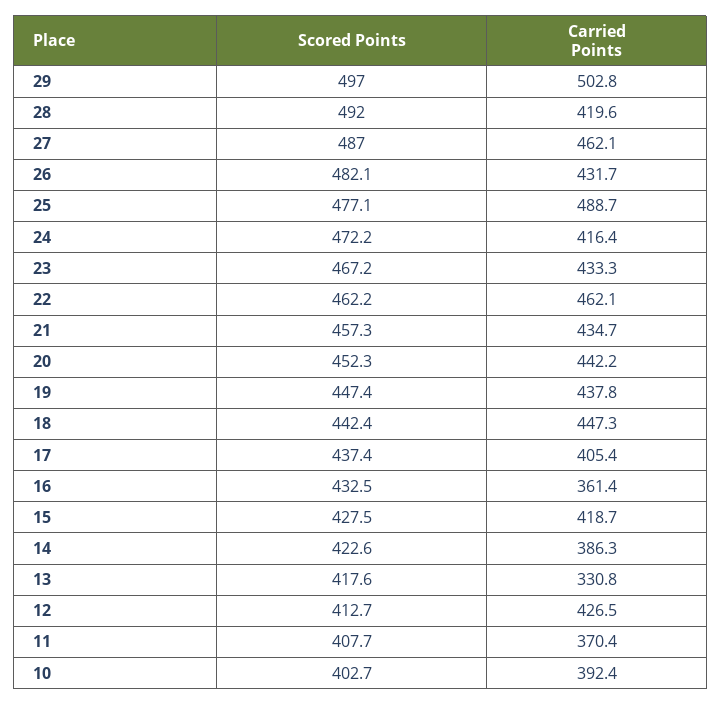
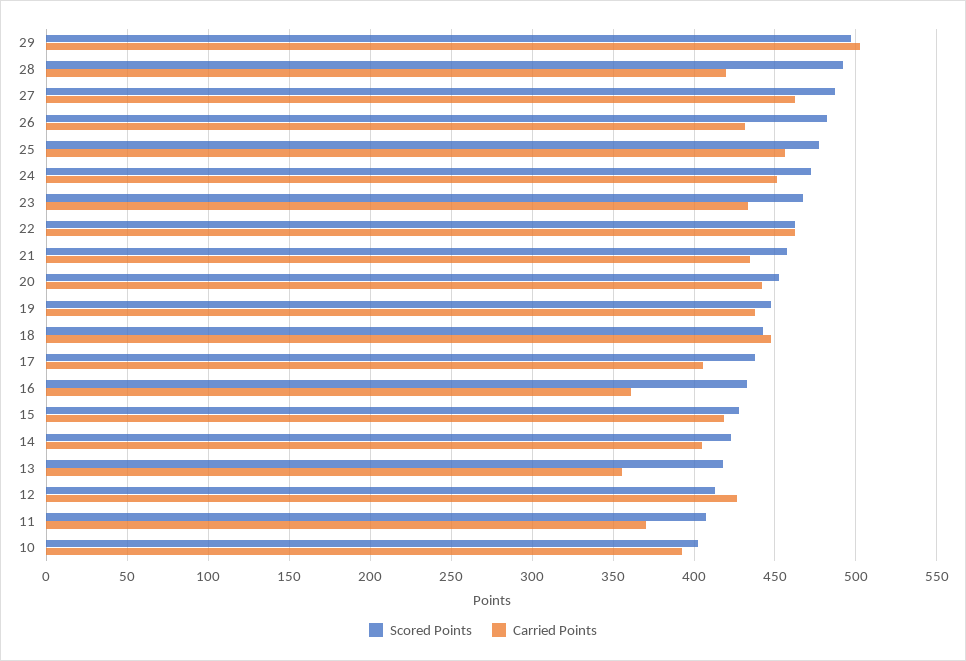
  {
    "Scored Points": {
      "29": 497,
      "28": 492,
      "27": 487,
      "26": 482.1,
      "25": 477.1,
      "24": 472.2,
      "23": 467.2,
      "22": 462.2,
      "21": 457.3,
      "20": 452.3,
      "19": 447.4,
      "18": 442.4,
      "17": 437.4,
      "16": 432.5,
      "15": 427.5,
      "14": 422.6,
      "13": 417.6,
      "12": 412.7,
      "11": 407.7,
      "10": 402.7
    },
    "Carried Points": {
      "29": 502.8,
      "28": 419.6,
      "27": 462.1,
      "26": 431.7,
-     "25": 488.7,
+     "25": 455,
-     "24": 416.4,
+     "24": 450,
      "23": 433.3,
      "22": 462.1,
      "21": 434.7,
      "20": 442.2,
      "19": 437.8,
      "18": 447.3,
      "17": 405.4,
      "16": 361.4,
      "15": 418.7,
-     "14": 386.3,
+     "14": 405,
-     "13": 330.8,
+     "13": 355,
      "12": 426.5,
      "11": 370.4,
      "10": 392.4
    }
  }

